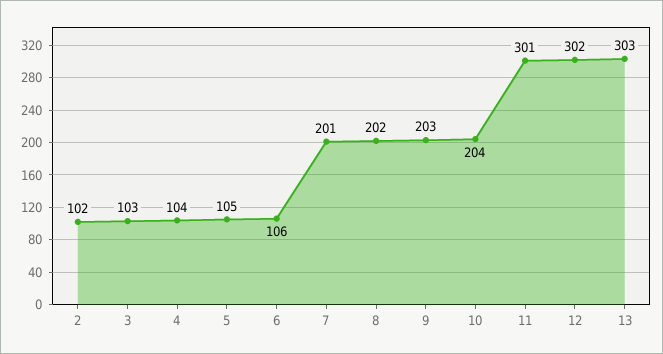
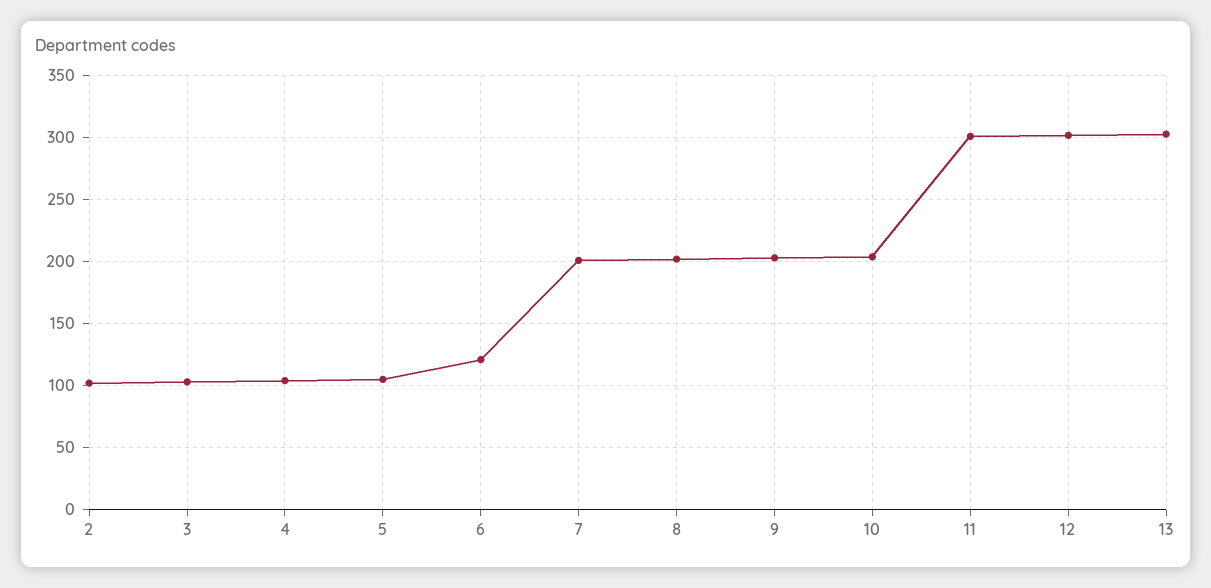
  {
    "2": 102,
    "3": 103,
    "4": 104,
    "5": 105,
-   "6": 106,
+   "6": 120,
    "7": 201,
    "8": 202,
    "9": 203,
    "10": 204,
    "11": 301,
    "12": 302,
    "13": 303
  }

